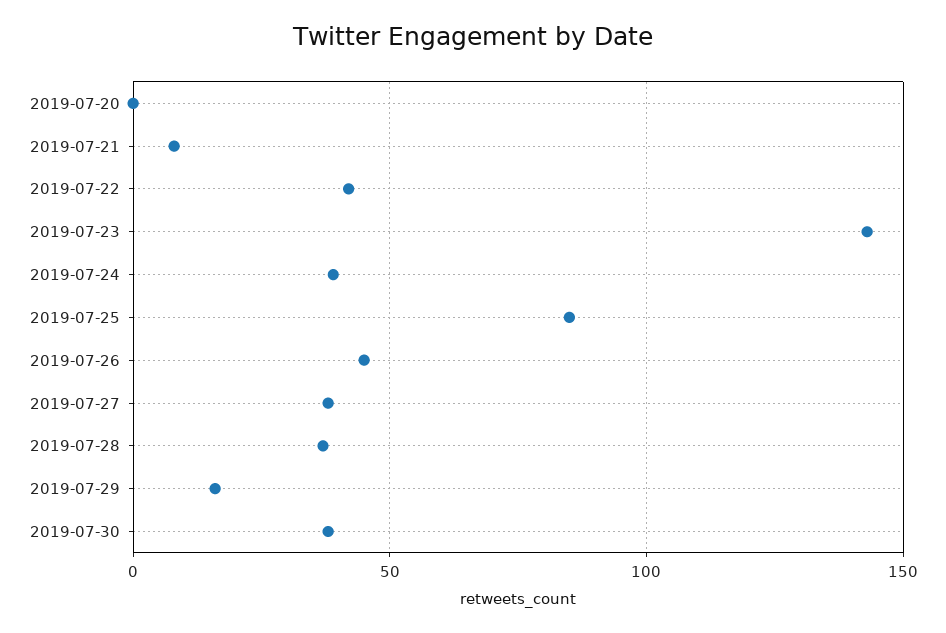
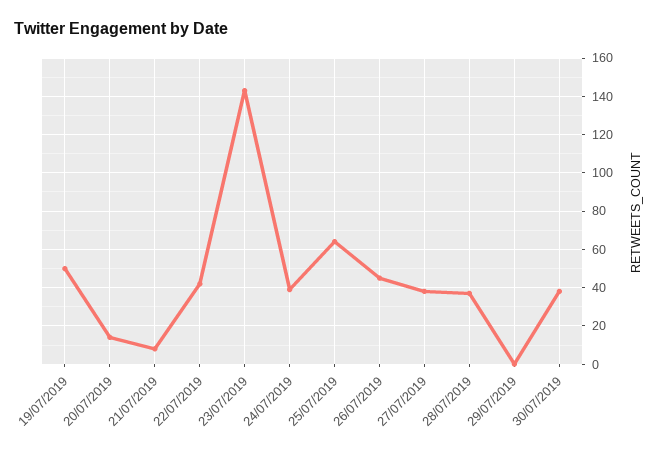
  {
-   "2019-07-20": 0,
+   "2019-07-20": 15,
    "2019-07-21": 10,
    "2019-07-22": 40,
    "2019-07-23": 145,
    "2019-07-24": 40,
-   "2019-07-25": 85,
+   "2019-07-25": 65,
    "2019-07-26": 45,
    "2019-07-27": 40,
    "2019-07-28": 35,
-   "2019-07-29": 15,
+   "2019-07-29": 0,
-   "2019-07-30": 40
+   "2019-07-30": 40,
+   "19/07/2019": 50
  }

